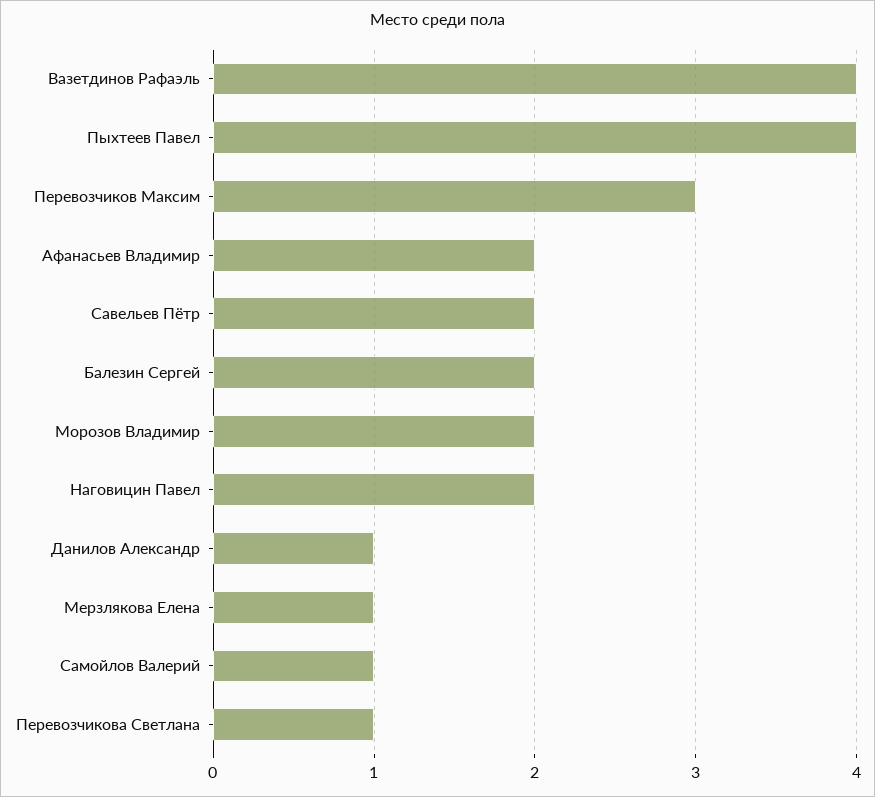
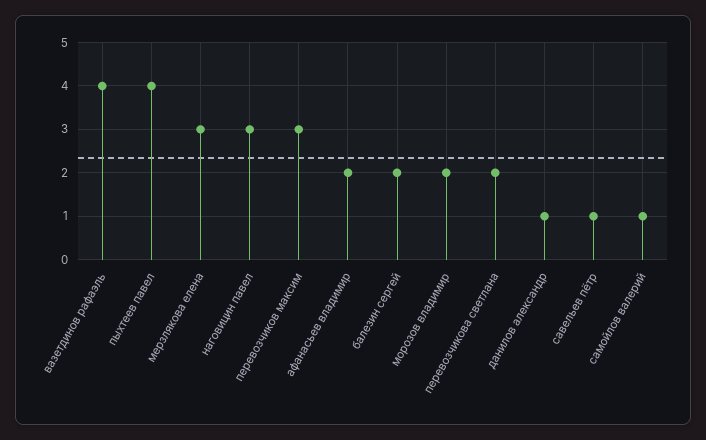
  {
    "Вазетдинов Рафаэль": 4,
    "Пыхтеев Павел": 4,
    "Перевозчиков Максим": 3,
    "Афанасьев Владимир": 2,
-   "Савельев Пётр": 2,
+   "Савельев Пётр": 1,
    "Балезин Сергей": 2,
    "Морозов Владимир": 2,
-   "Наговицин Павел": 2,
+   "Наговицин Павел": 3,
    "Данилов Александр": 1,
-   "Мерзлякова Елена": 1,
+   "Мерзлякова Елена": 3,
    "Самойлов Валерий": 1,
-   "Перевозчикова Светлана": 1
+   "Перевозчикова Светлана": 2
  }

